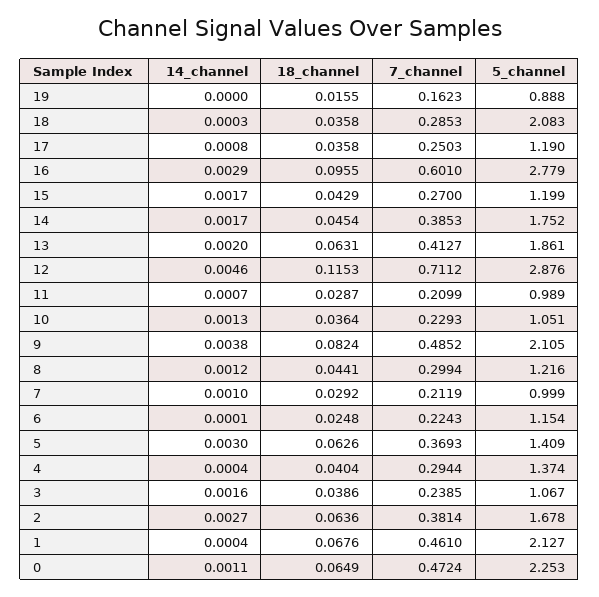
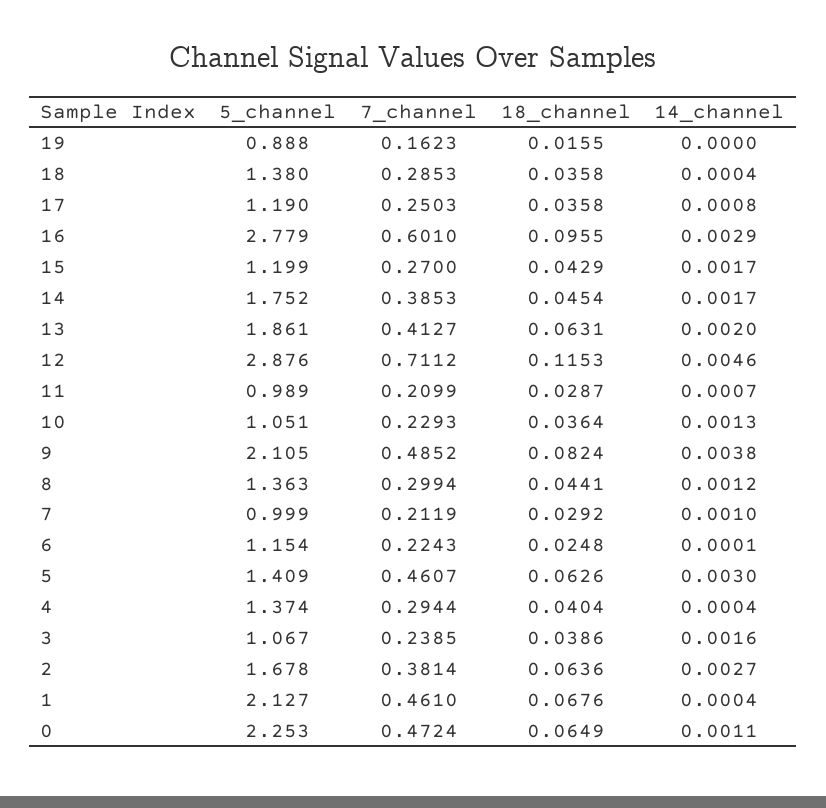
  {
    "14_channel": {
      "19": 0,
-     "18": 0.0003,
+     "18": 0.0004,
      "17": 0.0008,
      "16": 0.0029,
      "15": 0.0017,
      "14": 0.0017,
      "13": 0.002,
      "12": 0.0046,
      "11": 0.0007,
      "10": 0.0013,
      "9": 0.0038,
      "8": 0.0012,
      "7": 0.001,
      "6": 0.0001,
      "5": 0.003,
      "4": 0.0004,
      "3": 0.0016,
      "2": 0.0027,
      "1": 0.0004,
      "0": 0.0011
    },
    "18_channel": {
      "19": 0.0155,
      "18": 0.0358,
      "17": 0.0358,
      "16": 0.0955,
      "15": 0.0429,
      "14": 0.0454,
      "13": 0.0631,
      "12": 0.1153,
      "11": 0.0287,
      "10": 0.0364,
      "9": 0.0824,
      "8": 0.0441,
      "7": 0.0292,
      "6": 0.0248,
      "5": 0.0626,
      "4": 0.0404,
      "3": 0.0386,
      "2": 0.0636,
      "1": 0.0676,
      "0": 0.0649
    },
    "7_channel": {
      "19": 0.1623,
      "18": 0.2853,
      "17": 0.2503,
      "16": 0.601,
      "15": 0.27,
      "14": 0.3853,
      "13": 0.4127,
      "12": 0.7112,
      "11": 0.2099,
      "10": 0.2293,
      "9": 0.4852,
      "8": 0.2994,
      "7": 0.2119,
      "6": 0.2243,
-     "5": 0.3693,
+     "5": 0.4607,
      "4": 0.2944,
      "3": 0.2385,
      "2": 0.3814,
      "1": 0.461,
      "0": 0.4724
    },
    "5_channel": {
      "19": 0.888,
-     "18": 2.083,
+     "18": 1.38,
      "17": 1.19,
      "16": 2.779,
      "15": 1.199,
      "14": 1.752,
      "13": 1.861,
      "12": 2.876,
      "11": 0.989,
      "10": 1.051,
      "9": 2.105,
-     "8": 1.216,
+     "8": 1.363,
      "7": 0.999,
      "6": 1.154,
      "5": 1.409,
      "4": 1.374,
      "3": 1.067,
      "2": 1.678,
      "1": 2.127,
      "0": 2.253
    }
  }

